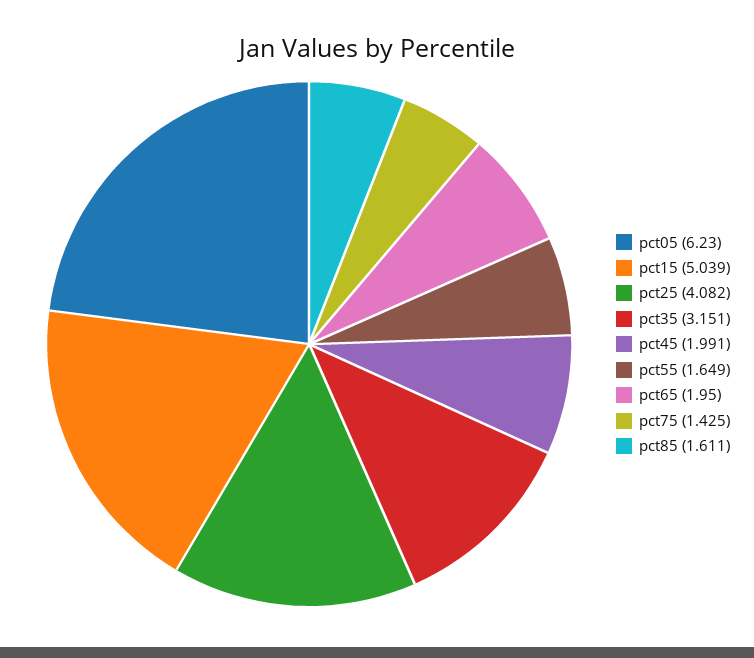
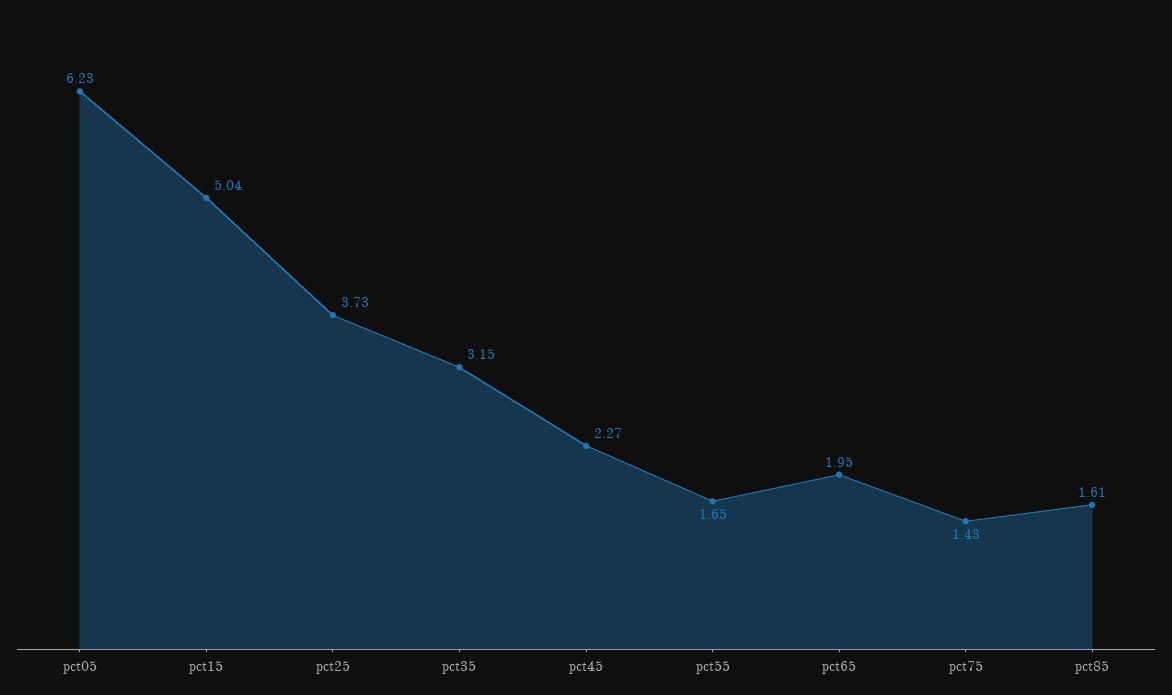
  {
    "pct05": 6.23,
    "pct15": 5.039,
-   "pct25": 4.082,
+   "pct25": 3.73,
    "pct35": 3.151,
-   "pct45": 1.991,
+   "pct45": 2.27,
    "pct55": 1.649,
    "pct65": 1.95,
    "pct75": 1.425,
    "pct85": 1.611
  }

